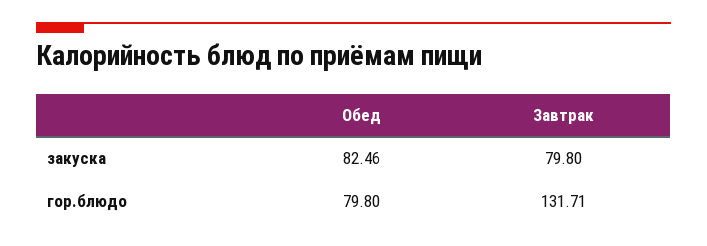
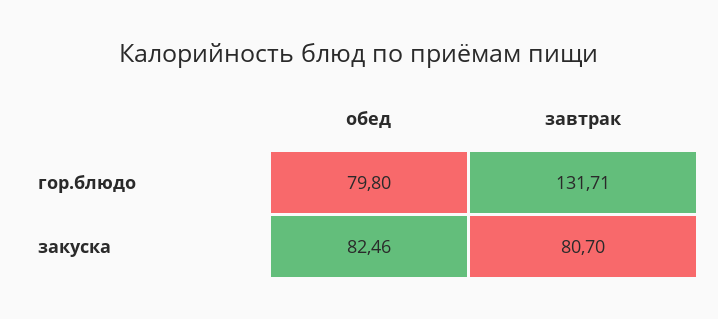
  {
    "Обед": {
      "закуска": 82.46,
      "гор.блюдо": 79.8
    },
    "Завтрак": {
-     "закуска": 79.8,
+     "закуска": 80.7,
      "гор.блюдо": 131.71
    }
  }

